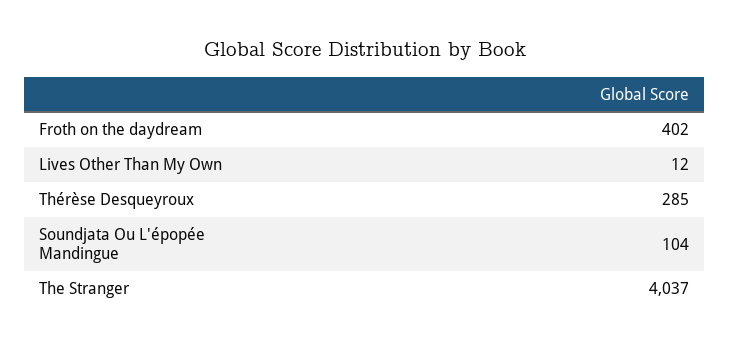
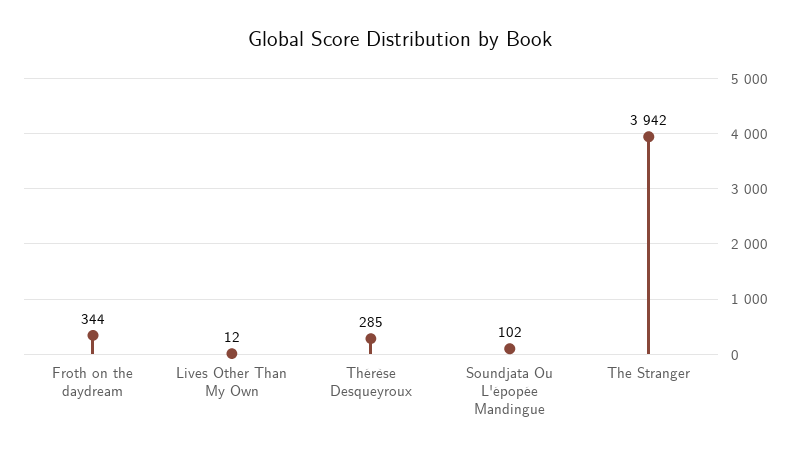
  {
-   "Froth on the daydream": 402,
+   "Froth on the daydream": 344,
    "Lives Other Than My Own": 12,
    "Thérèse Desqueyroux": 285,
-   "Soundjata Ou L'épopée Mandingue": 104,
+   "Soundjata Ou L'épopée Mandingue": 102,
-   "The Stranger": 4037
+   "The Stranger": 3942
  }

